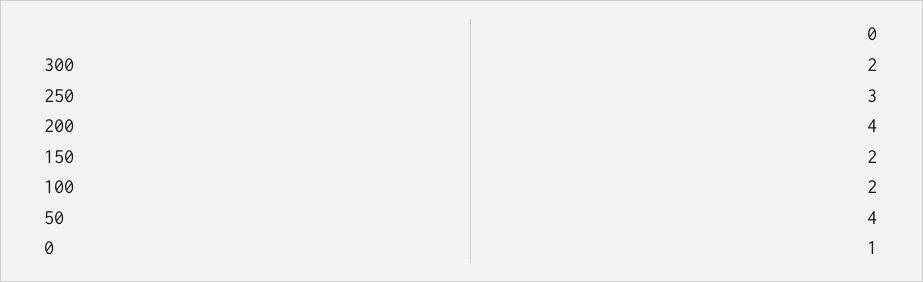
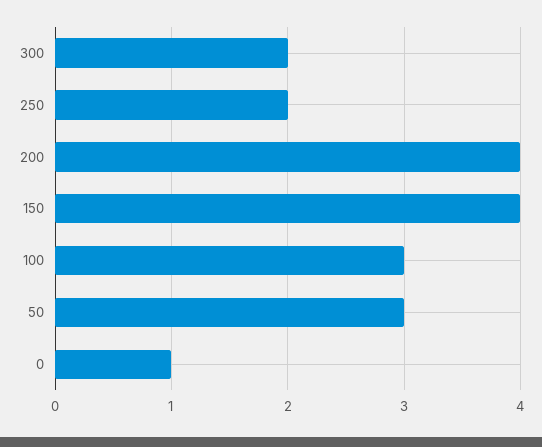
  {
    "300": 2,
-   "250": 3,
+   "250": 2,
    "200": 4,
-   "150": 2,
+   "150": 4,
-   "100": 2,
+   "100": 3,
-   "50": 4,
+   "50": 3,
    "0": 1
  }

